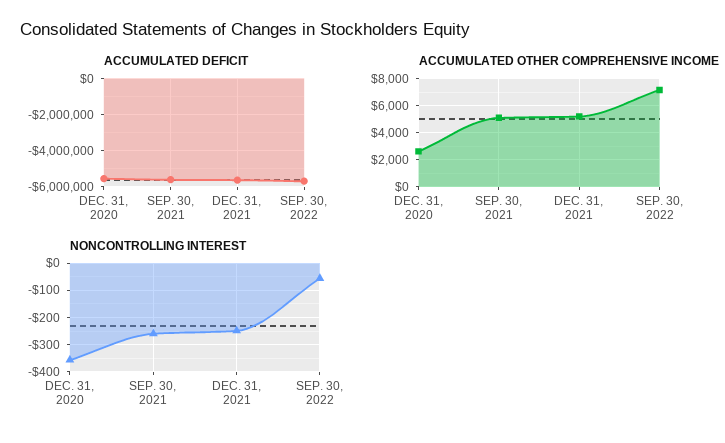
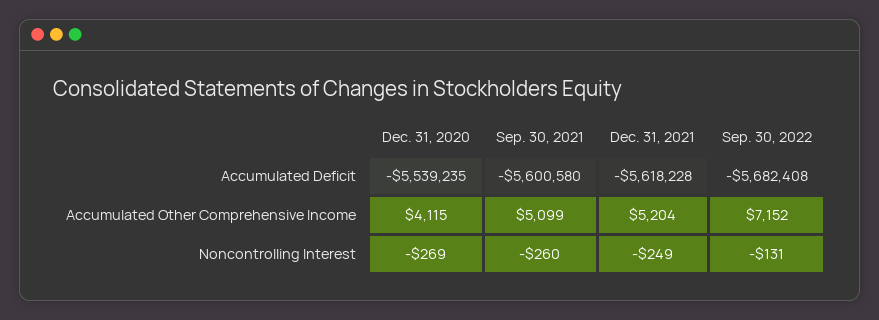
  {
    "ACCUMULATED DEFICIT": {
      "DEC. 31, 2020": -5539235,
      "SEP. 30, 2021": -5600580,
      "DEC. 31, 2021": -5618228,
      "SEP. 30, 2022": -5682408
    },
    "ACCUMULATED OTHER COMPREHENSIVE INCOME": {
-     "DEC. 31, 2020": 2500,
+     "DEC. 31, 2020": 4115,
      "SEP. 30, 2021": 5099,
      "DEC. 31, 2021": 5204,
      "SEP. 30, 2022": 7152
    },
    "NONCONTROLLING INTEREST": {
-     "DEC. 31, 2020": -350,
+     "DEC. 31, 2020": -269,
      "SEP. 30, 2021": -260,
      "DEC. 31, 2021": -249,
-     "SEP. 30, 2022": -50
+     "SEP. 30, 2022": -131
    }
  }

